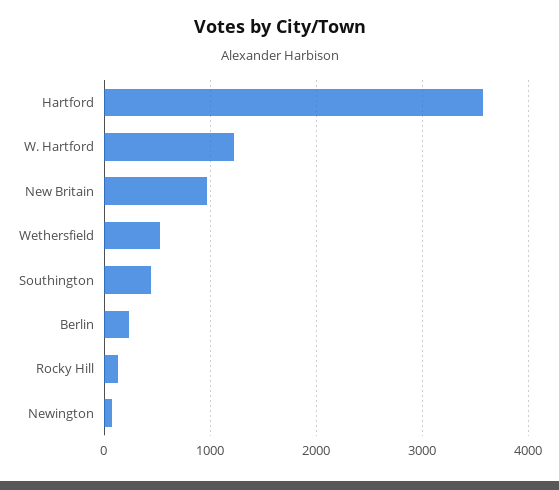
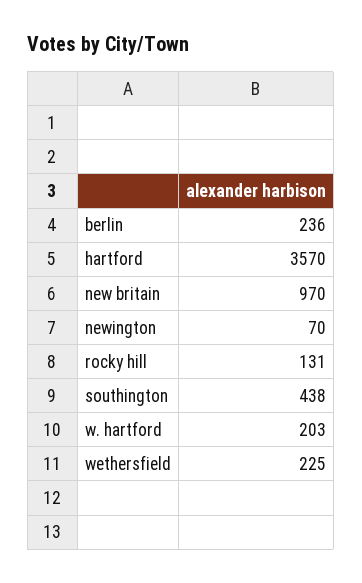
  {
    "Hartford": 3570,
-   "W. Hartford": 1200,
+   "W. Hartford": 203,
    "New Britain": 970,
-   "Wethersfield": 500,
+   "Wethersfield": 225,
    "Southington": 438,
    "Berlin": 236,
    "Rocky Hill": 131,
    "Newington": 70
  }

